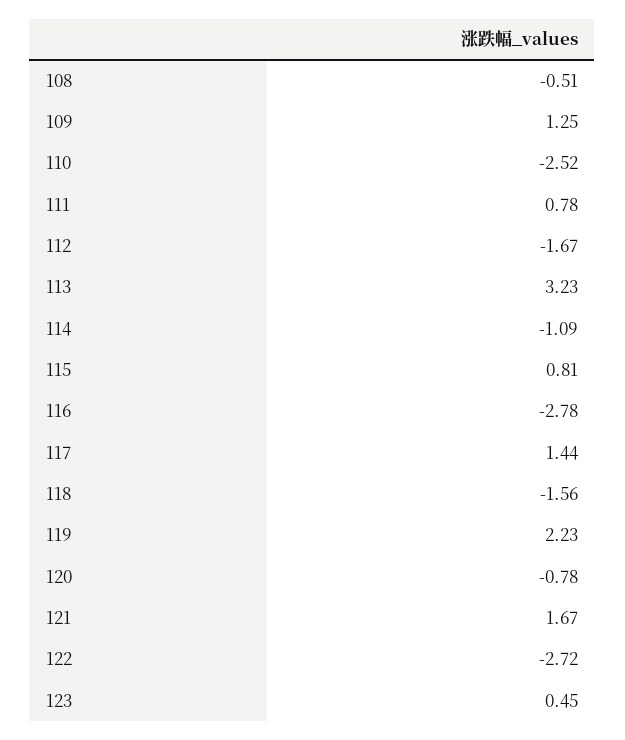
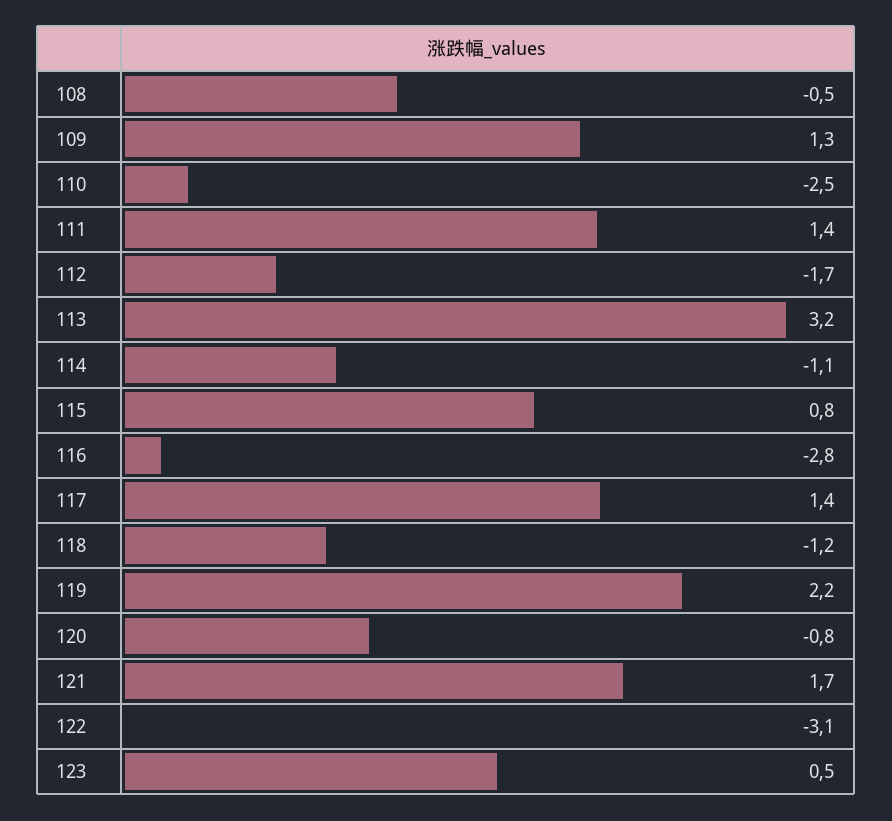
  {
    "108": -0.51,
    "109": 1.25,
    "110": -2.52,
-   "111": 0.78,
+   "111": 1.4,
    "112": -1.67,
    "113": 3.23,
    "114": -1.09,
    "115": 0.81,
    "116": -2.78,
    "117": 1.44,
-   "118": -1.56,
+   "118": -1.2,
    "119": 2.23,
    "120": -0.78,
    "121": 1.67,
-   "122": -2.72,
+   "122": -3.1,
    "123": 0.45
  }

